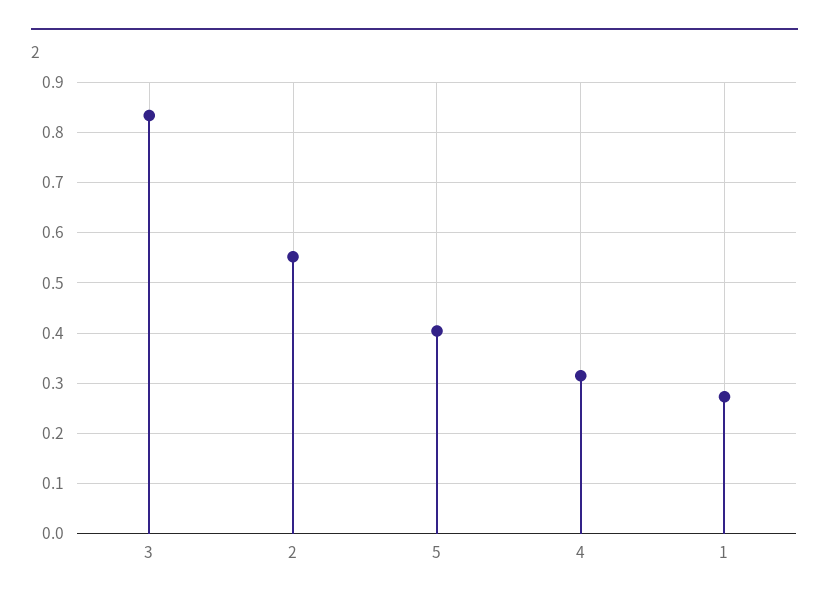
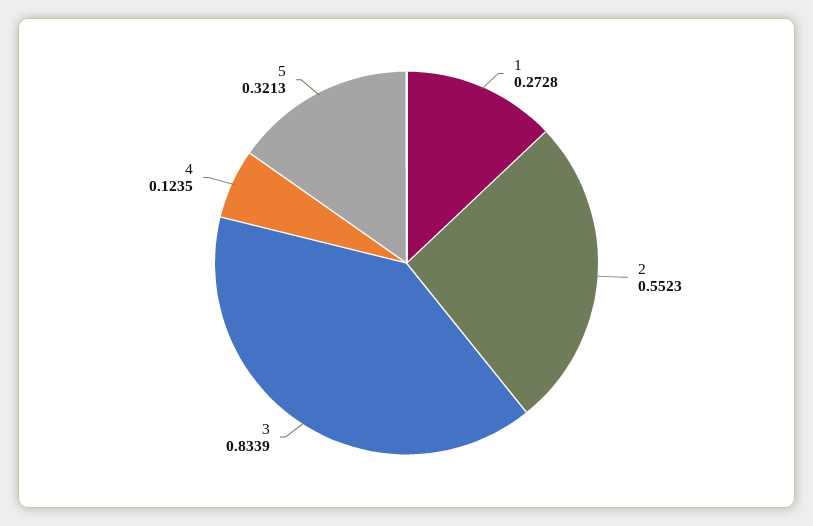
  {
    "3": 0.8339,
    "2": 0.5523,
-   "5": 0.4,
+   "5": 0.3213,
-   "4": 0.32,
+   "4": 0.1235,
    "1": 0.2728
  }

